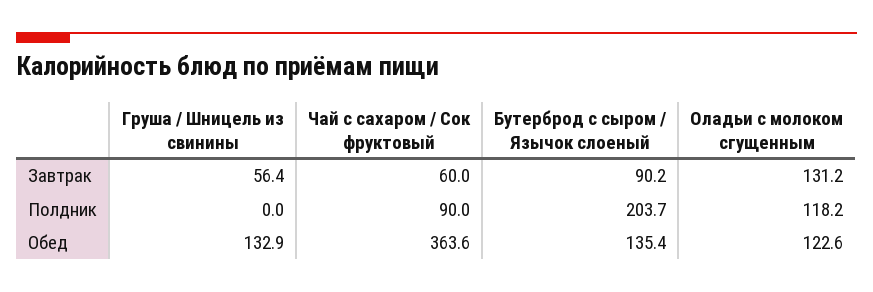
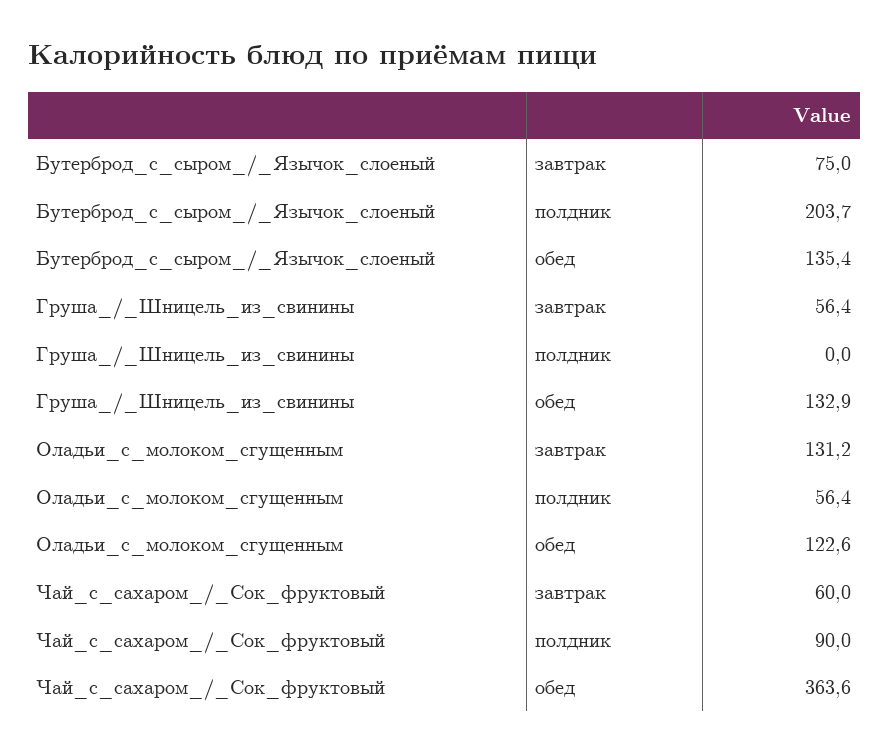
  {
    "Груша / Шницель из свинины": {
      "Завтрак": 56.4,
      "Полдник": 0,
      "Обед": 132.9
    },
    "Чай с сахаром / Сок фруктовый": {
      "Завтрак": 60,
      "Полдник": 90,
      "Обед": 363.6
    },
    "Бутерброд с сыром / Язычок слоеный": {
-     "Завтрак": 90.2,
+     "Завтрак": 75,
      "Полдник": 203.7,
      "Обед": 135.4
    },
    "Оладьи с молоком сгущенным": {
      "Завтрак": 131.2,
-     "Полдник": 118.2,
+     "Полдник": 56.4,
      "Обед": 122.6
    }
  }

